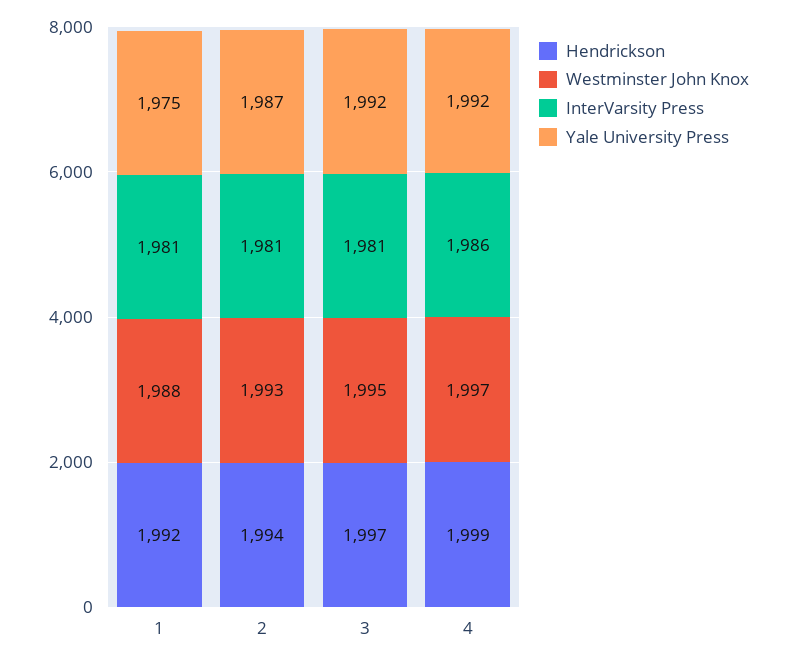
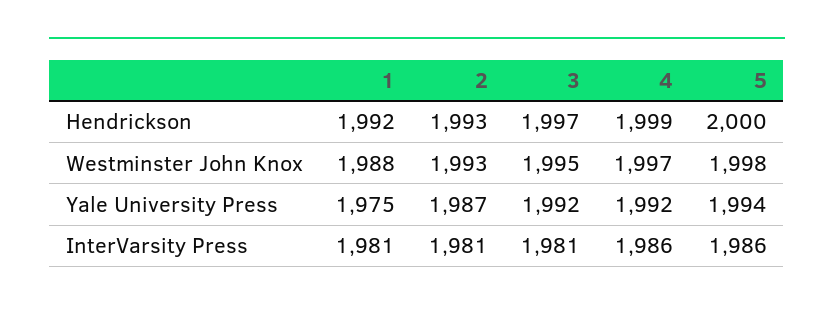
  {
    "Hendrickson": {
      "1": 1992,
-     "2": 1994,
+     "2": 1993,
      "3": 1997,
-     "4": 1999
+     "4": 1999,
+     "5": 2000
    },
    "Westminster John Knox": {
      "1": 1988,
      "2": 1993,
      "3": 1995,
-     "4": 1997
+     "4": 1997,
+     "5": 1998
    },
    "InterVarsity Press": {
      "1": 1981,
      "2": 1981,
      "3": 1981,
-     "4": 1986
+     "4": 1986,
+     "5": 1986
    },
    "Yale University Press": {
      "1": 1975,
      "2": 1987,
      "3": 1992,
-     "4": 1992
+     "4": 1992,
+     "5": 1994
    }
  }

